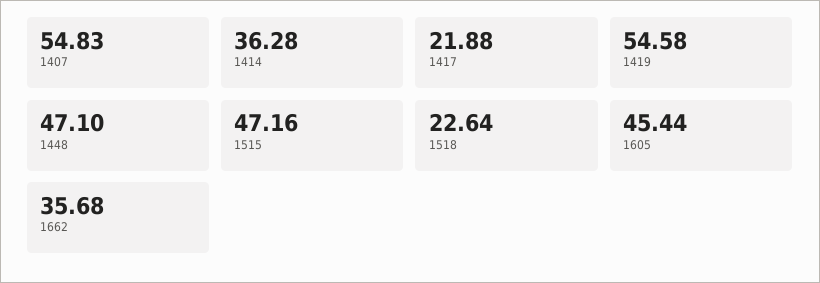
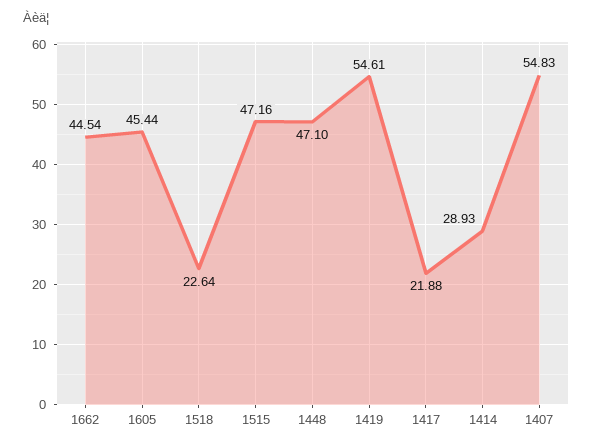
  {
    "1407": 54.83,
-   "1414": 36.28,
+   "1414": 28.93,
    "1417": 21.88,
-   "1419": 54.58,
+   "1419": 54.61,
    "1448": 47.1,
    "1515": 47.16,
    "1518": 22.64,
    "1605": 45.44,
-   "1662": 35.68
+   "1662": 44.54
  }

